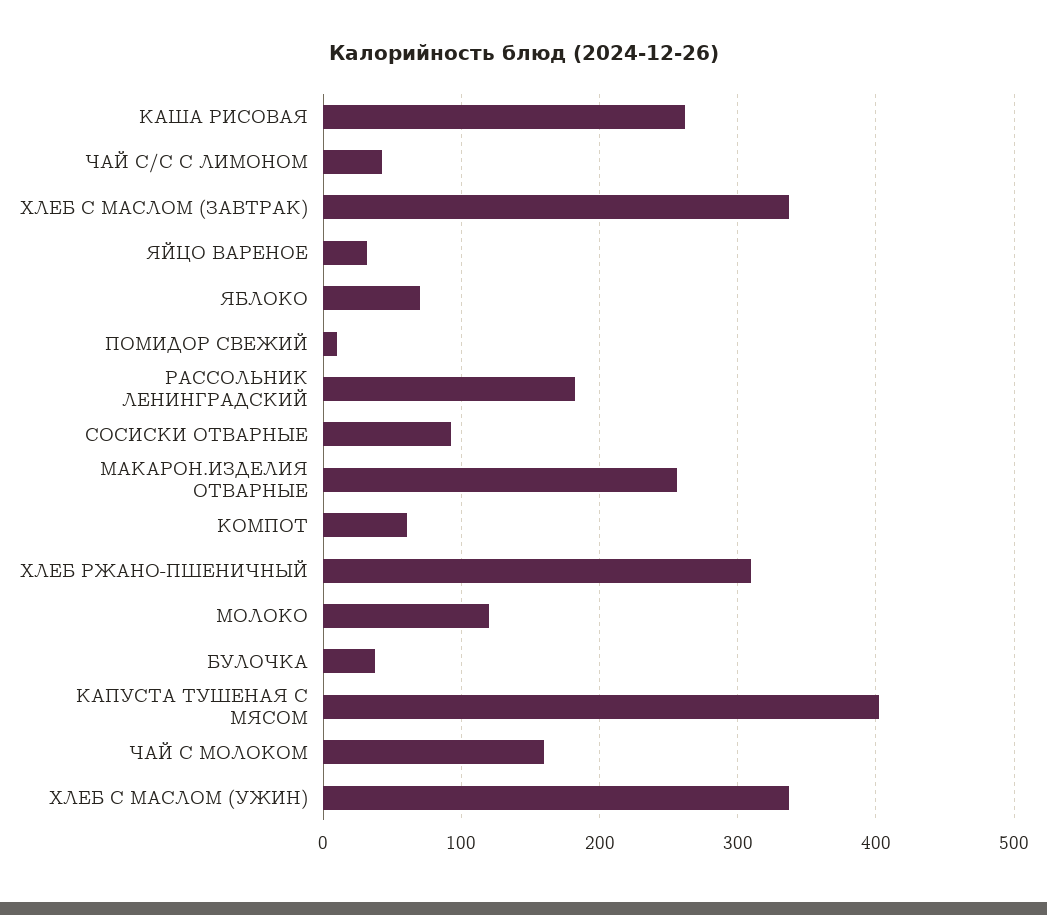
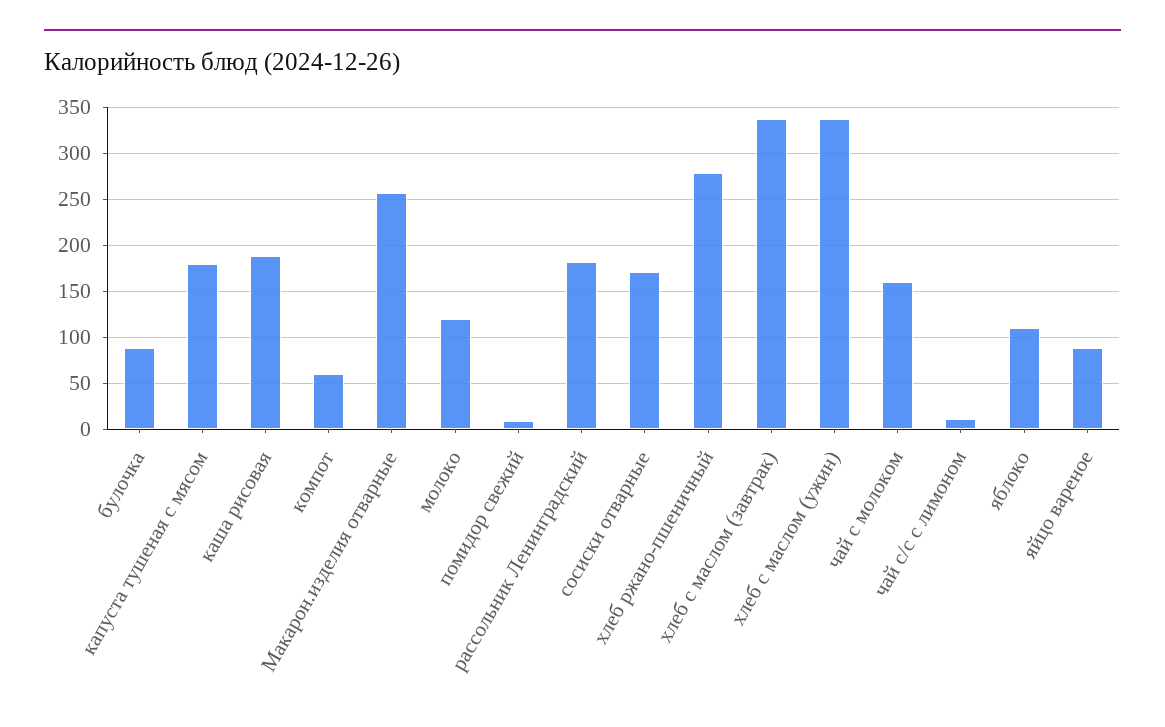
  {
-   "КАША РИСОВАЯ": 260,
+   "КАША РИСОВАЯ": 190,
-   "ЧАЙ С/С С ЛИМОНОМ": 40,
+   "ЧАЙ С/С С ЛИМОНОМ": 10,
    "ХЛЕБ С МАСЛОМ (ЗАВТРАК)": 340,
-   "ЯЙЦО ВАРЕНОЕ": 30,
+   "ЯЙЦО ВАРЕНОЕ": 90,
-   "ЯБЛОКО": 70,
+   "ЯБЛОКО": 110,
    "ПОМИДОР СВЕЖИЙ": 10,
    "РАССОЛЬНИК ЛЕНИНГРАДСКИЙ": 180,
-   "СОСИСКИ ОТВАРНЫЕ": 90,
+   "СОСИСКИ ОТВАРНЫЕ": 170,
    "МАКАРОН.ИЗДЕЛИЯ ОТВАРНЫЕ": 260,
    "КОМПОТ": 60,
-   "ХЛЕБ РЖАНО-ПШЕНИЧНЫЙ": 310,
+   "ХЛЕБ РЖАНО-ПШЕНИЧНЫЙ": 280,
    "МОЛОКО": 120,
-   "БУЛОЧКА": 40,
+   "БУЛОЧКА": 90,
-   "КАПУСТА ТУШЕНАЯ С МЯСОМ": 400,
+   "КАПУСТА ТУШЕНАЯ С МЯСОМ": 180,
    "ЧАЙ С МОЛОКОМ": 160,
    "ХЛЕБ С МАСЛОМ (УЖИН)": 340
  }

